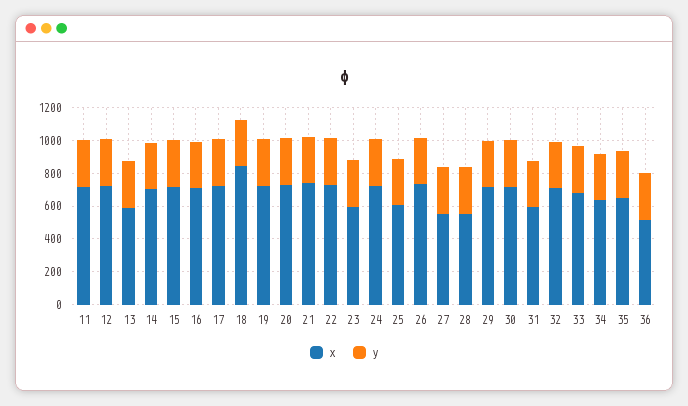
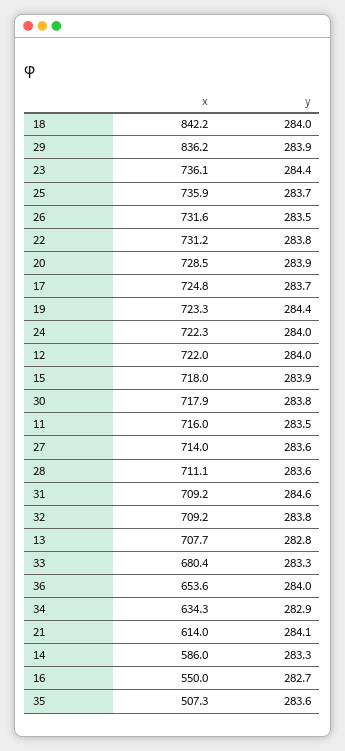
  {
    "x": {
      "11": 716,
      "12": 722,
-     "13": 600,
+     "13": 707.7,
-     "14": 700,
+     "14": 586,
      "15": 718,
-     "16": 700,
+     "16": 550,
      "17": 724.8,
      "18": 842.2,
      "19": 723.3,
      "20": 728.5,
-     "21": 750,
+     "21": 614,
      "22": 731.2,
-     "23": 600,
+     "23": 736.1,
      "24": 722.3,
-     "25": 600,
+     "25": 735.9,
      "26": 731.6,
-     "27": 550,
+     "27": 714,
-     "28": 550,
+     "28": 711.1,
-     "29": 700,
+     "29": 836.2,
      "30": 717.9,
-     "31": 600,
+     "31": 709.2,
      "32": 709.2,
      "33": 680.4,
      "34": 634.3,
-     "35": 650,
+     "35": 507.3,
-     "36": 500
+     "36": 653.6
    },
    "y": {
      "11": 283.5,
      "12": 284,
      "13": 282.8,
      "14": 283.3,
      "15": 283.9,
      "16": 282.7,
      "17": 283.7,
      "18": 284,
      "19": 284.4,
      "20": 283.9,
      "21": 284.1,
      "22": 283.8,
      "23": 284.4,
      "24": 284,
      "25": 283.7,
      "26": 283.5,
      "27": 283.6,
      "28": 283.6,
      "29": 283.9,
      "30": 283.8,
      "31": 284.6,
      "32": 283.8,
      "33": 283.3,
      "34": 282.9,
      "35": 283.6,
      "36": 284
    }
  }

